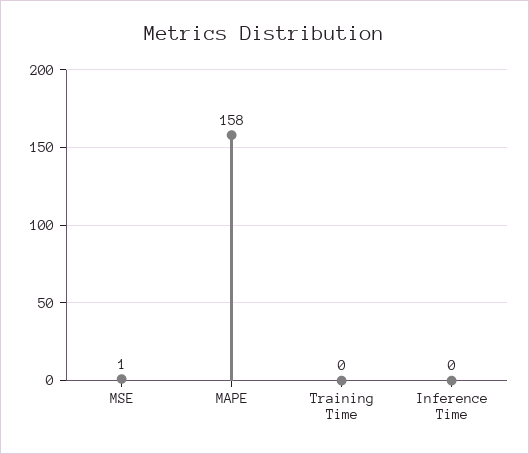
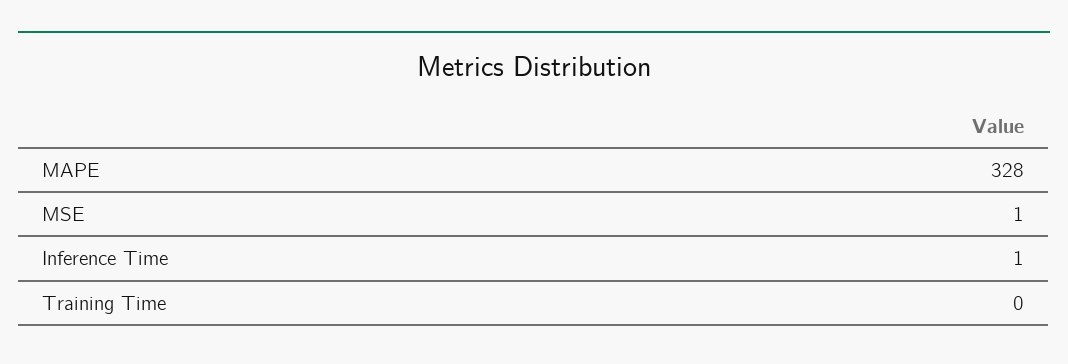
  {
    "MSE": 1,
-   "MAPE": 158,
+   "MAPE": 328,
    "Training Time": 0,
-   "Inference Time": 0
+   "Inference Time": 1
  }

